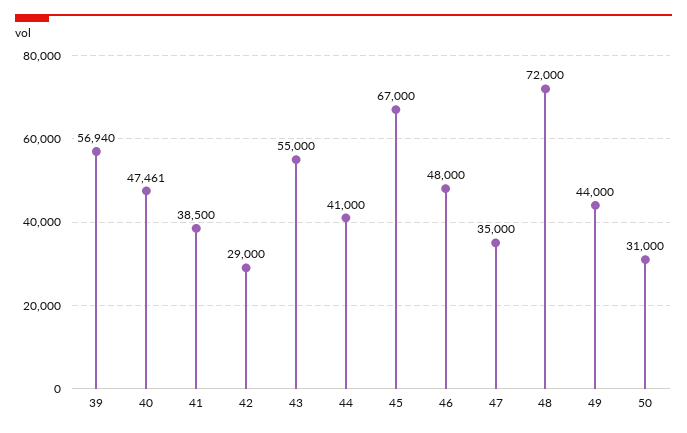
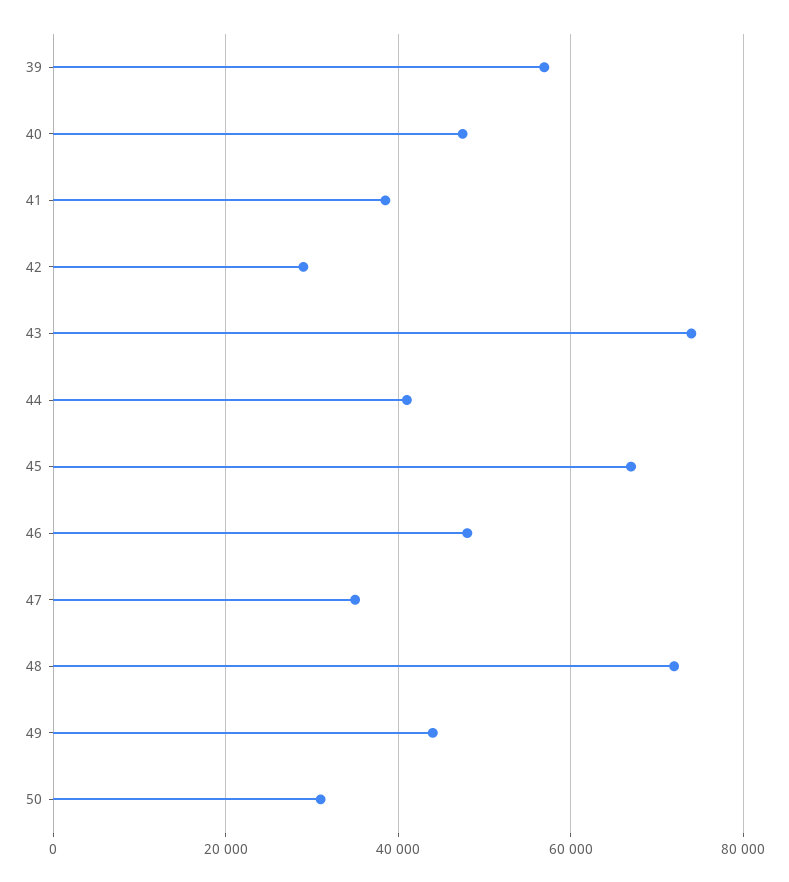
  {
    "39": 56940,
    "40": 47461,
    "41": 38500,
    "42": 29000,
-   "43": 55000,
+   "43": 74000,
    "44": 41000,
    "45": 67000,
    "46": 48000,
    "47": 35000,
    "48": 72000,
    "49": 44000,
    "50": 31000
  }

